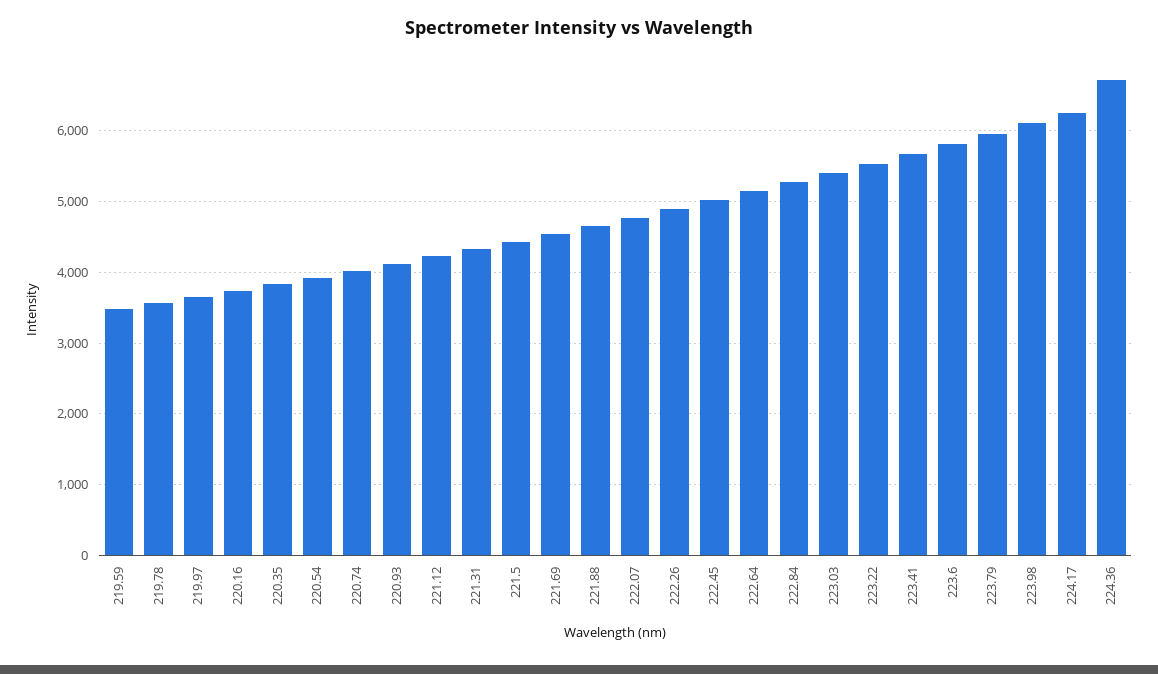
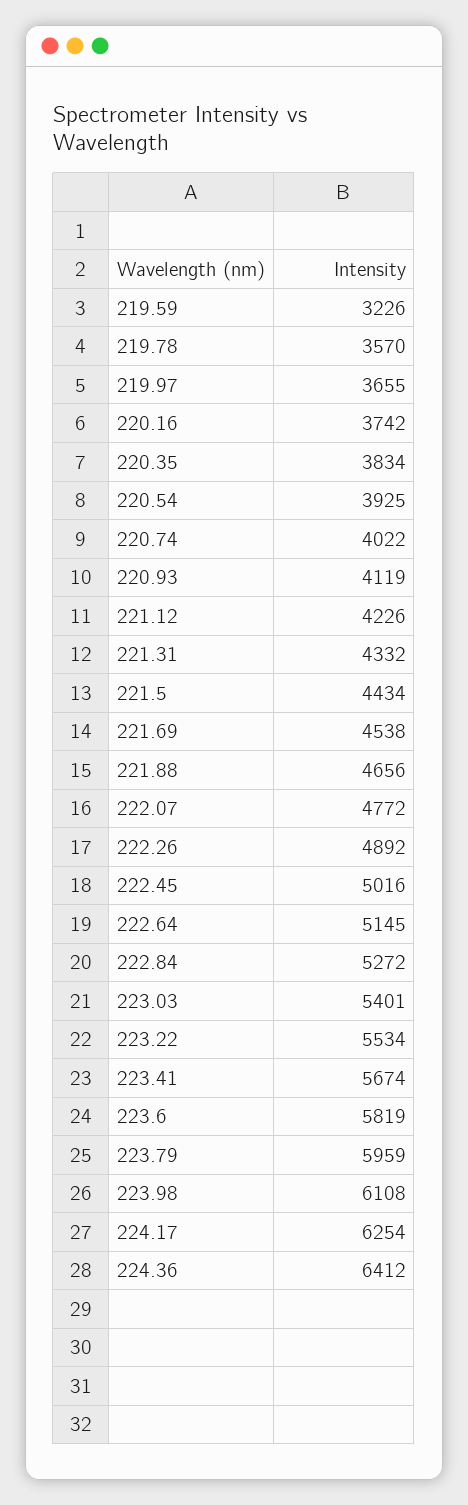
  {
-   "219.59": 3500,
+   "219.59": 3226,
    "219.78": 3570,
    "219.97": 3655,
    "220.16": 3742,
    "220.35": 3834,
    "220.54": 3925,
    "220.74": 4022,
    "220.93": 4119,
    "221.12": 4226,
    "221.31": 4332,
    "221.5": 4434,
    "221.69": 4538,
    "221.88": 4656,
    "222.07": 4772,
    "222.26": 4892,
    "222.45": 5016,
    "222.64": 5145,
    "222.84": 5272,
    "223.03": 5401,
    "223.22": 5534,
    "223.41": 5674,
    "223.6": 5819,
    "223.79": 5959,
    "223.98": 6108,
    "224.17": 6254,
-   "224.36": 6700
+   "224.36": 6412
  }

